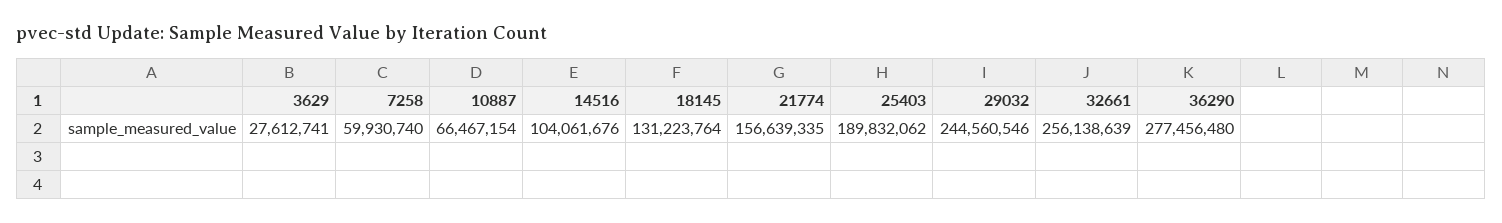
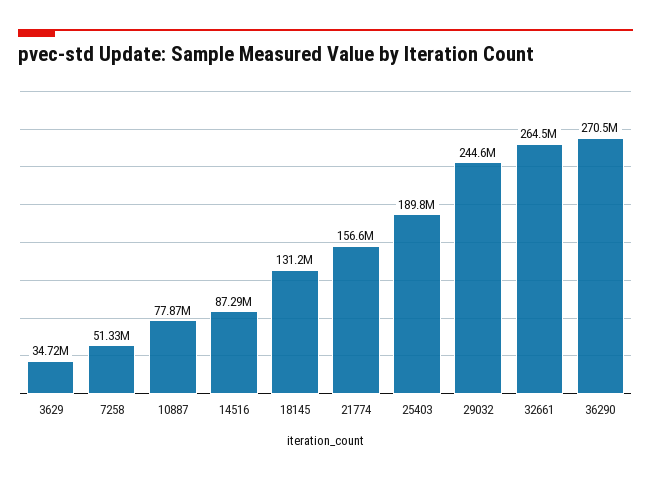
  {
-   "3629": 27612741,
+   "3629": 34720000,
-   "7258": 59930740,
+   "7258": 51330000,
-   "10887": 66467154,
+   "10887": 77870000,
-   "14516": 104061676,
+   "14516": 87290000,
    "18145": 131223764,
    "21774": 156639335,
    "25403": 189832062,
    "29032": 244560546,
-   "32661": 256138639,
+   "32661": 264500000,
-   "36290": 277456480
+   "36290": 270500000
  }

